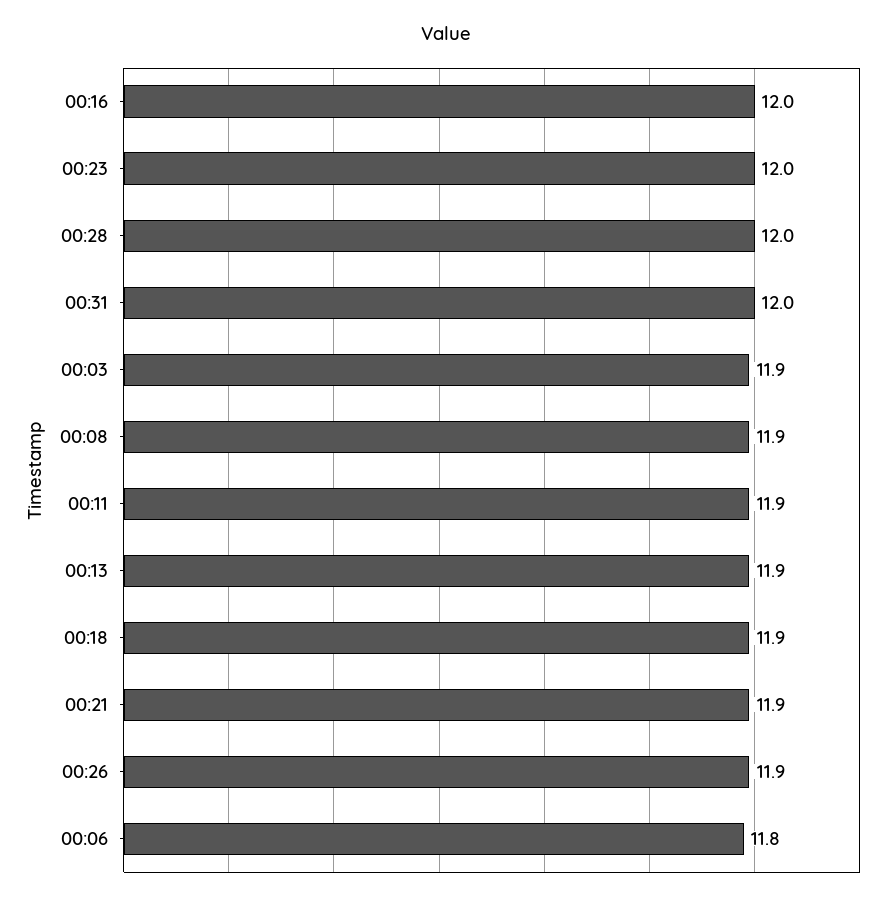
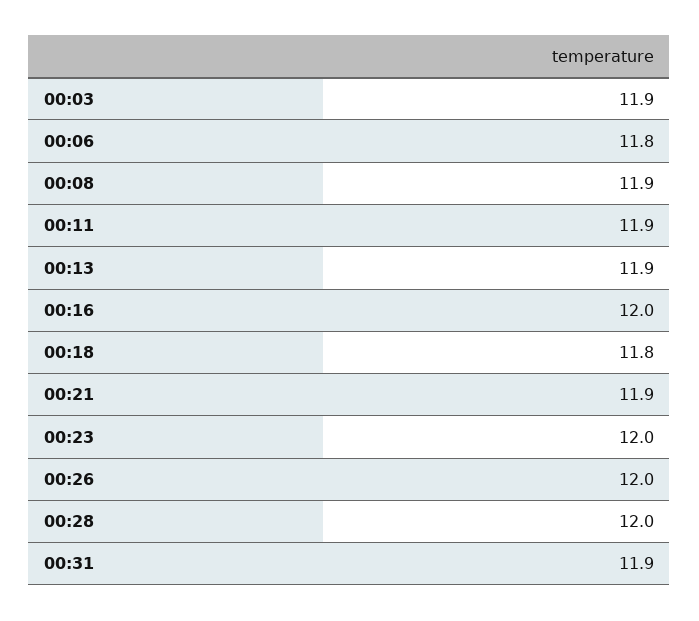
  {
    "00:16": 12,
    "00:23": 12,
    "00:28": 12,
-   "00:31": 12,
+   "00:31": 11.9,
    "00:03": 11.9,
    "00:08": 11.9,
    "00:11": 11.9,
    "00:13": 11.9,
-   "00:18": 11.9,
+   "00:18": 11.8,
    "00:21": 11.9,
-   "00:26": 11.9,
+   "00:26": 12,
    "00:06": 11.8
  }

